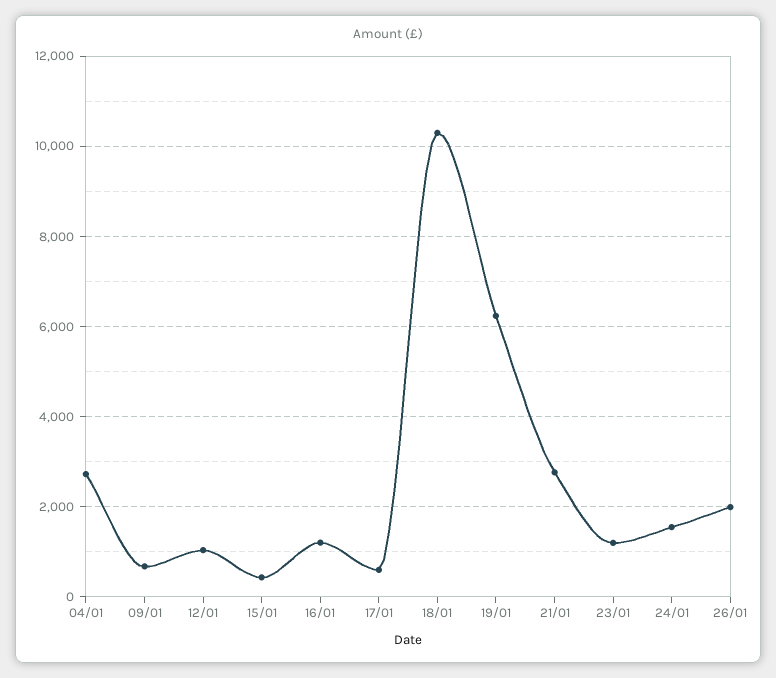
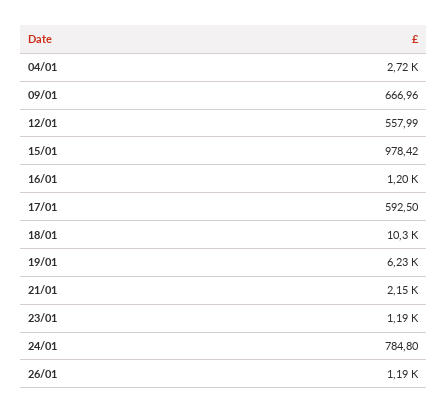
  {
    "04/01": 2720,
    "09/01": 666.96,
-   "12/01": 1000,
+   "12/01": 557.99,
-   "15/01": 400,
+   "15/01": 978.42,
    "16/01": 1200,
    "17/01": 592.5,
    "18/01": 10300,
    "19/01": 6230,
-   "21/01": 2800,
+   "21/01": 2150,
    "23/01": 1190,
-   "24/01": 1600,
+   "24/01": 784.8,
-   "26/01": 2000
+   "26/01": 1190
  }

